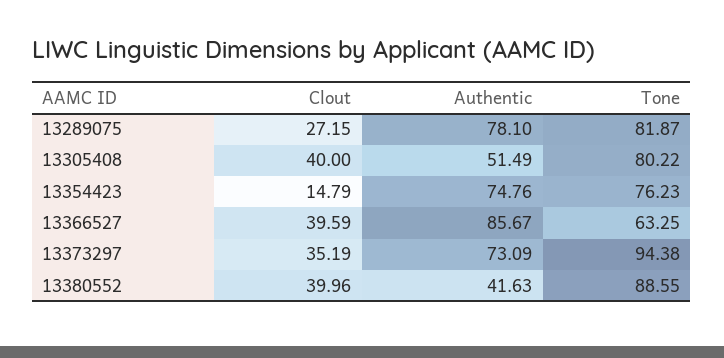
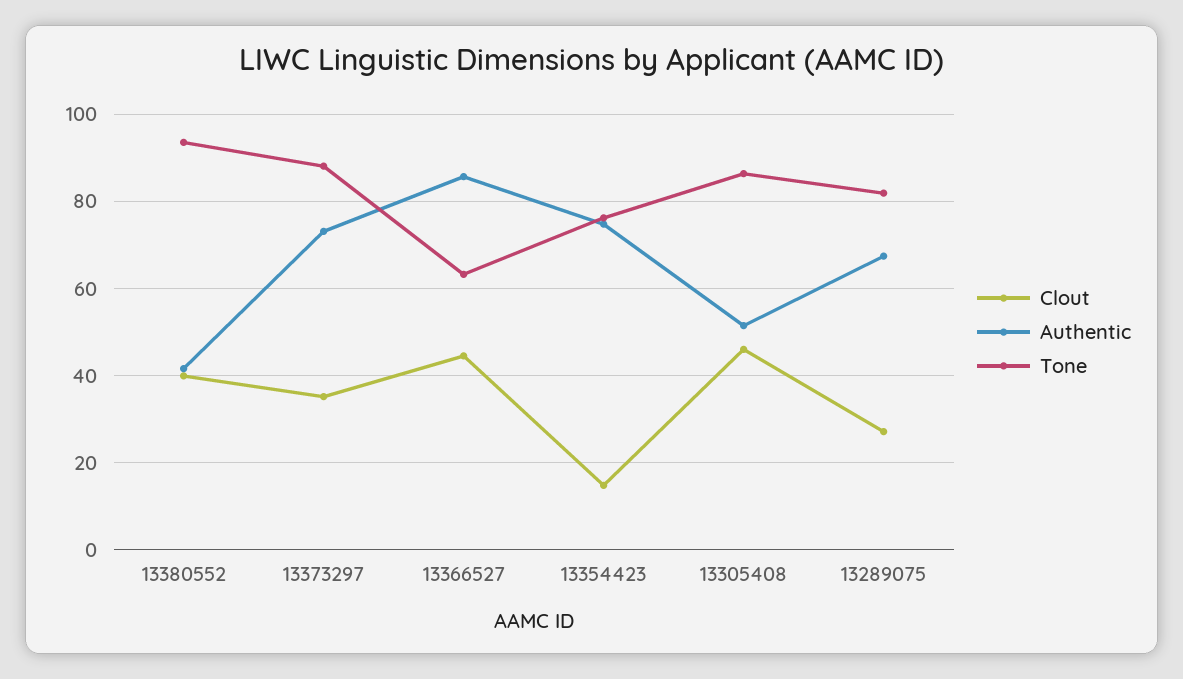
  {
    "Clout": {
      "13289075": 27.15,
-     "13305408": 40,
+     "13305408": 46,
      "13354423": 14.79,
-     "13366527": 39.59,
+     "13366527": 44,
      "13373297": 35.19,
      "13380552": 39.96
    },
    "Authentic": {
-     "13289075": 78.1,
+     "13289075": 68,
      "13305408": 51.49,
      "13354423": 74.76,
      "13366527": 85.67,
      "13373297": 73.09,
      "13380552": 41.63
    },
    "Tone": {
      "13289075": 81.87,
-     "13305408": 80.22,
+     "13305408": 86,
      "13354423": 76.23,
      "13366527": 63.25,
-     "13373297": 94.38,
+     "13373297": 88,
-     "13380552": 88.55
+     "13380552": 94
    }
  }

